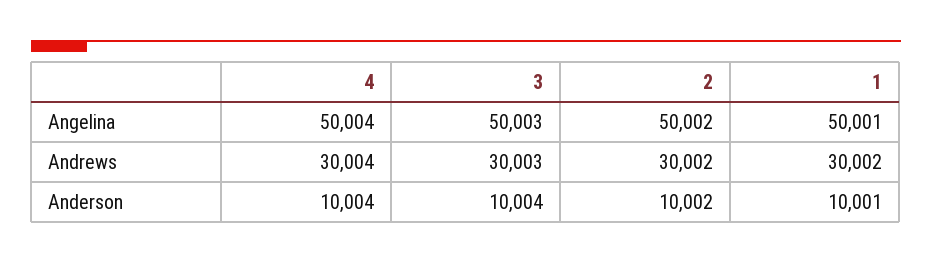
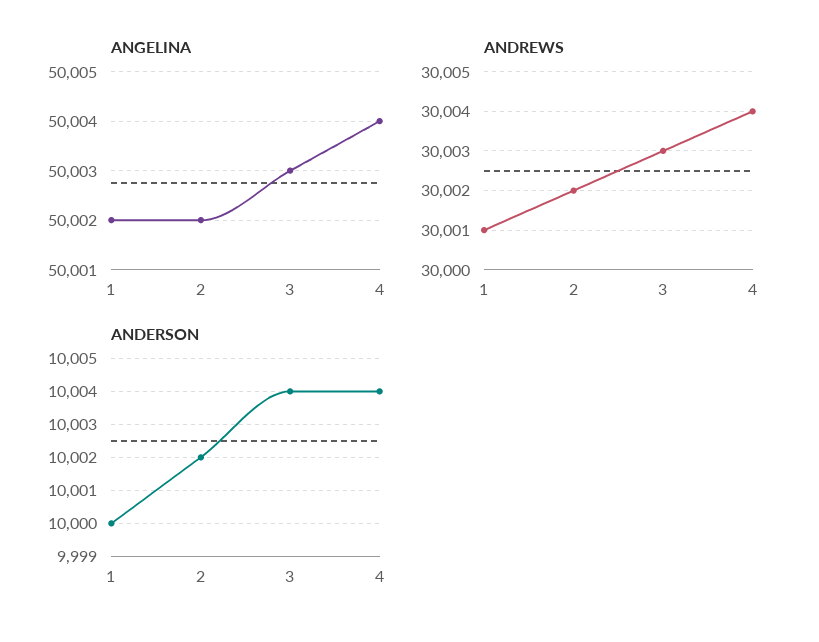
  {
    "Angelina": {
      "4": 50004,
      "3": 50003,
      "2": 50002,
-     "1": 50001
+     "1": 50002
    },
    "Andrews": {
      "4": 30004,
      "3": 30003,
      "2": 30002,
-     "1": 30002
+     "1": 30001
    },
    "Anderson": {
      "4": 10004,
      "3": 10004,
      "2": 10002,
-     "1": 10001
+     "1": 10000
    }
  }

